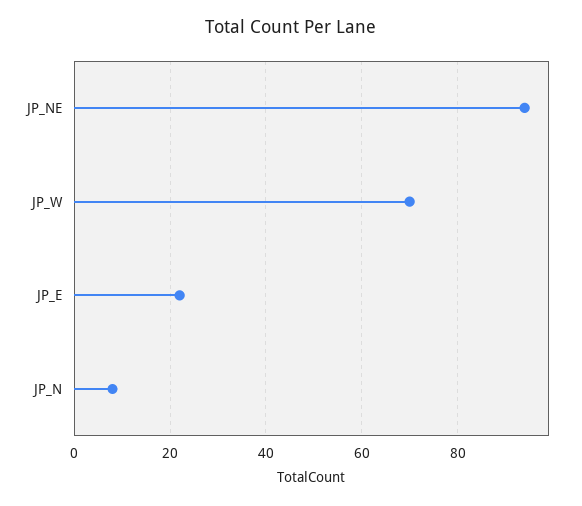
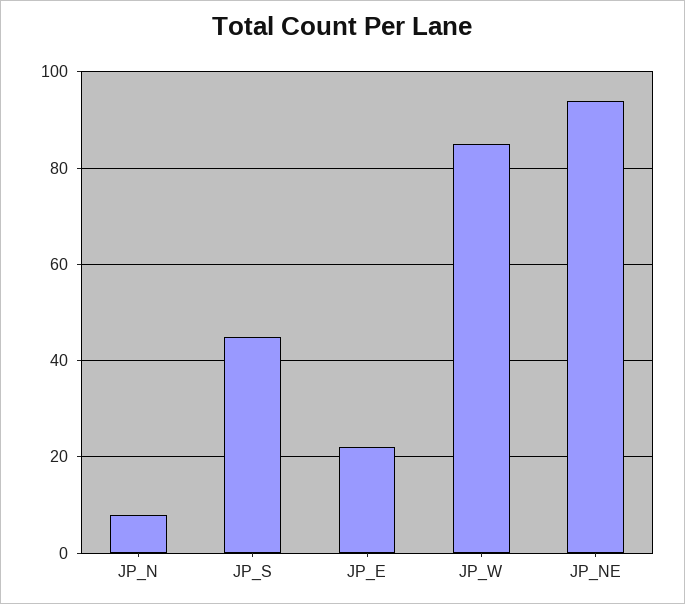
  {
    "JP_NE": 95,
-   "JP_W": 70,
+   "JP_W": 85,
    "JP_E": 20,
-   "JP_N": 10
+   "JP_N": 10,
+   "JP_S": 45
  }

